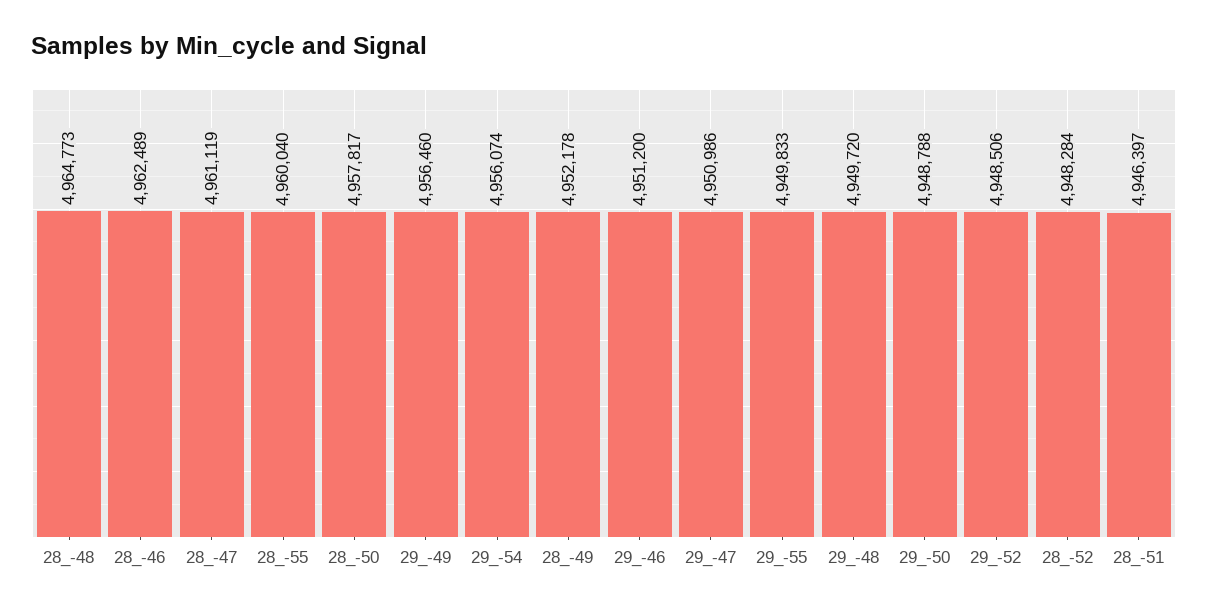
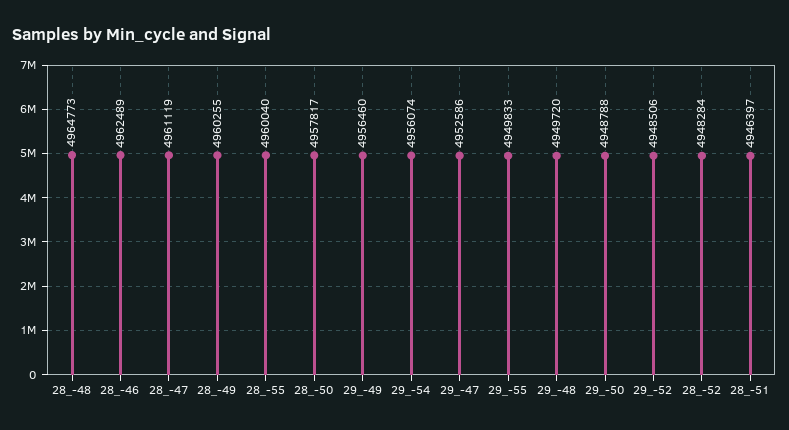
  {
    "28_-48": 4964773,
    "28_-46": 4962489,
    "28_-47": 4961119,
    "28_-55": 4960040,
    "28_-50": 4957817,
    "29_-49": 4956460,
    "29_-54": 4956074,
-   "28_-49": 4952178,
+   "28_-49": 4960255,
-   "29_-46": 4951200,
-   "29_-47": 4950986,
+   "29_-47": 4952586,
    "29_-55": 4949833,
    "29_-48": 4949720,
    "29_-50": 4948788,
    "29_-52": 4948506,
    "28_-52": 4948284,
    "28_-51": 4946397
  }

